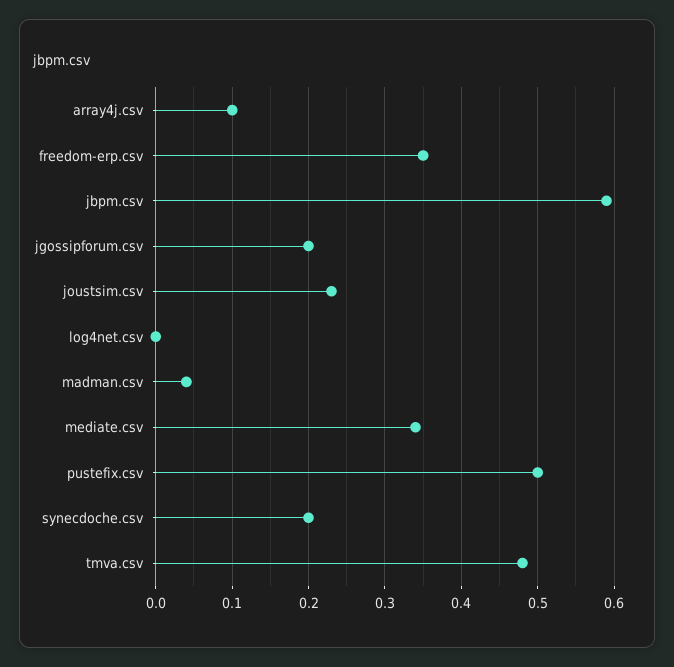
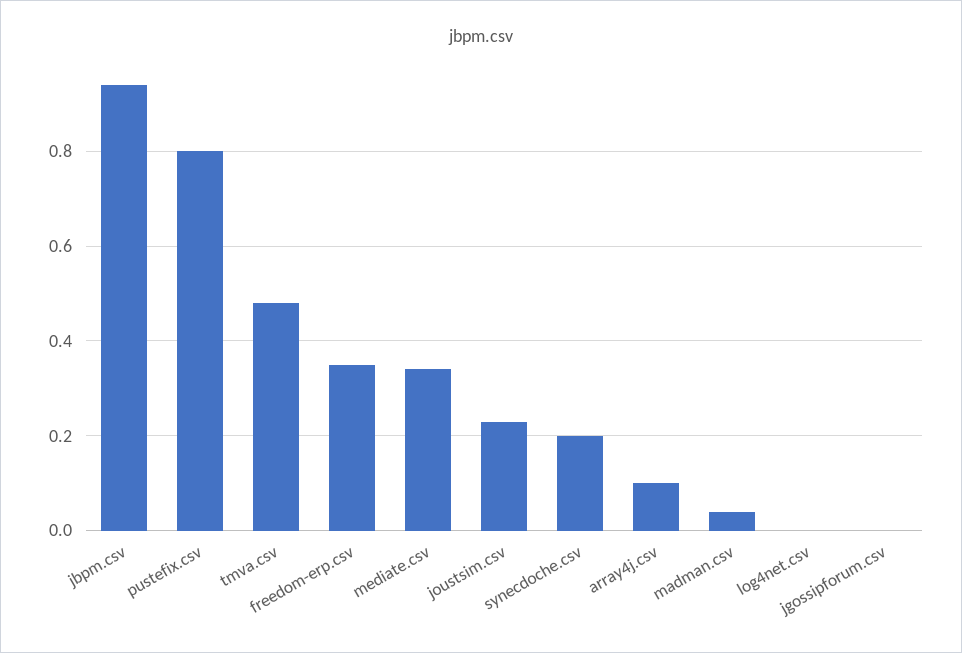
  {
    "array4j.csv": 0.1,
    "freedom-erp.csv": 0.35,
-   "jbpm.csv": 0.59,
+   "jbpm.csv": 0.95,
-   "jgossipforum.csv": 0.2,
+   "jgossipforum.csv": 0,
    "joustsim.csv": 0.23,
    "log4net.csv": 0,
    "madman.csv": 0.04,
    "mediate.csv": 0.34,
-   "pustefix.csv": 0.5,
+   "pustefix.csv": 0.8,
    "synecdoche.csv": 0.2,
    "tmva.csv": 0.48
  }

